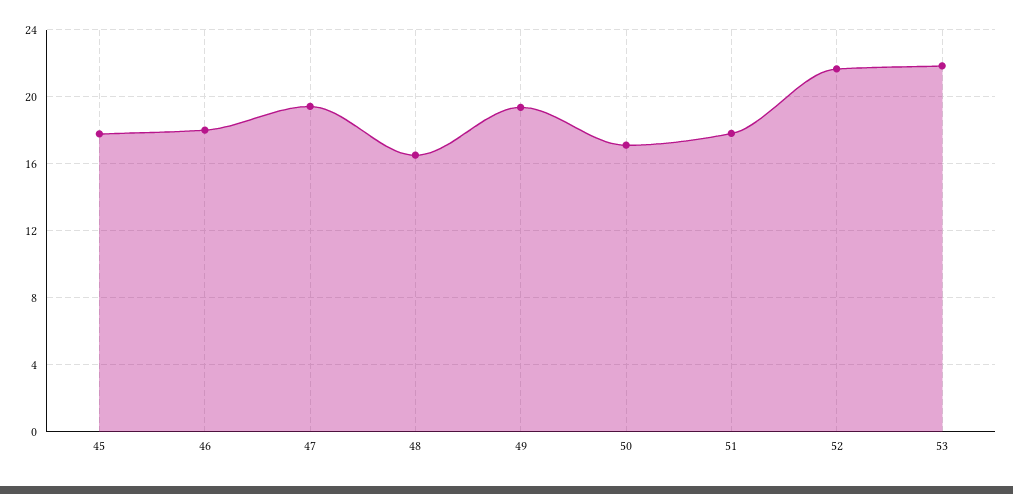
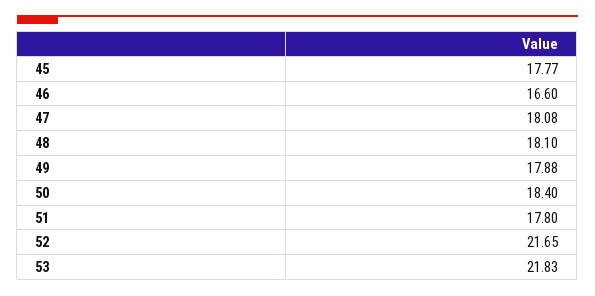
  {
    "45": 17.77,
-   "46": 18,
+   "46": 16.6,
-   "47": 19.5,
+   "47": 18.08,
-   "48": 16.5,
+   "48": 18.1,
-   "49": 19.5,
+   "49": 17.88,
-   "50": 17,
+   "50": 18.4,
    "51": 17.8,
    "52": 21.65,
    "53": 21.83
  }

